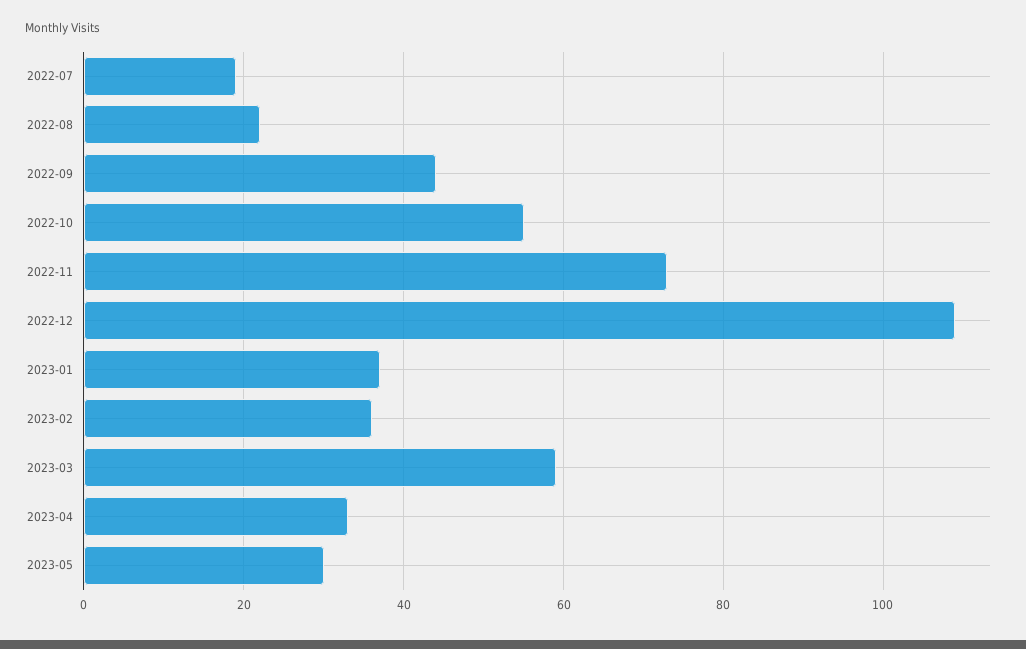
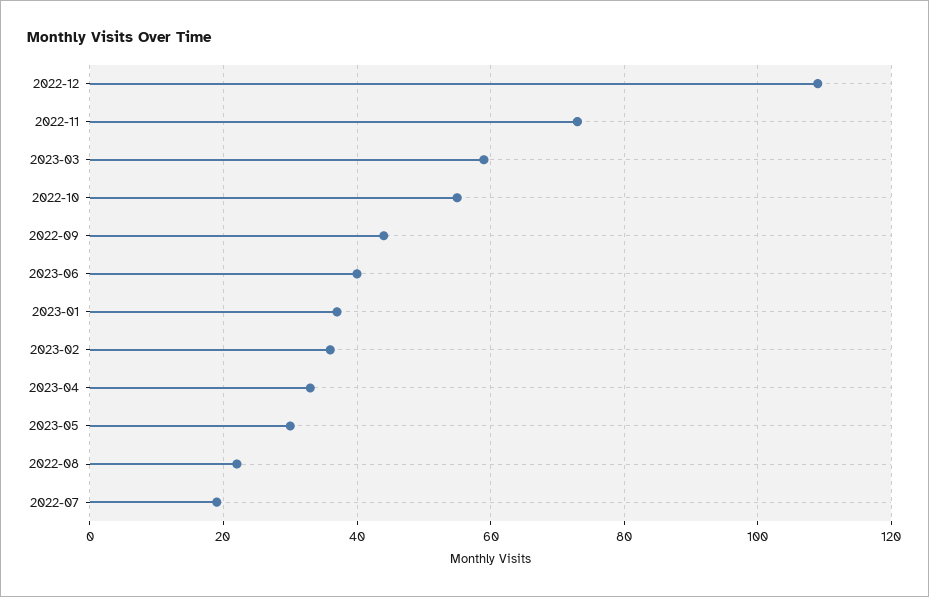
  {
    "2022-07": 20,
    "2022-08": 20,
    "2022-09": 45,
    "2022-10": 55,
    "2022-11": 75,
    "2022-12": 110,
    "2023-01": 35,
    "2023-02": 35,
    "2023-03": 60,
    "2023-04": 35,
-   "2023-05": 30
+   "2023-05": 30,
+   "2023-06": 40
  }

